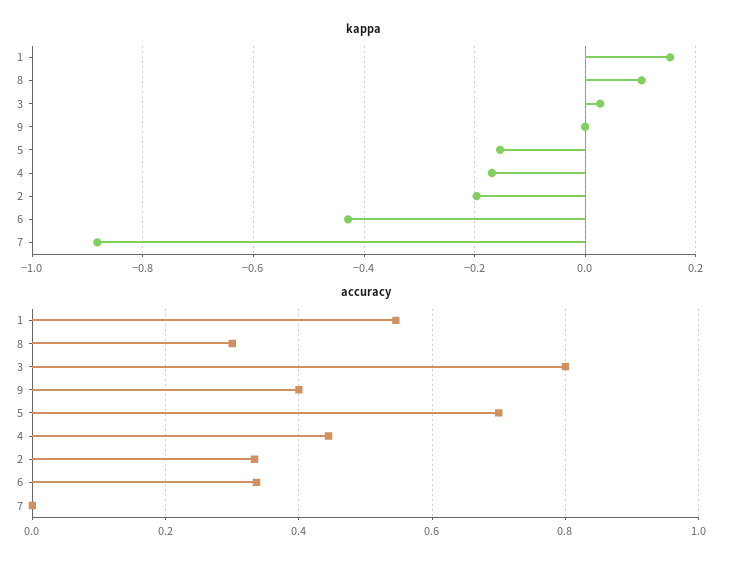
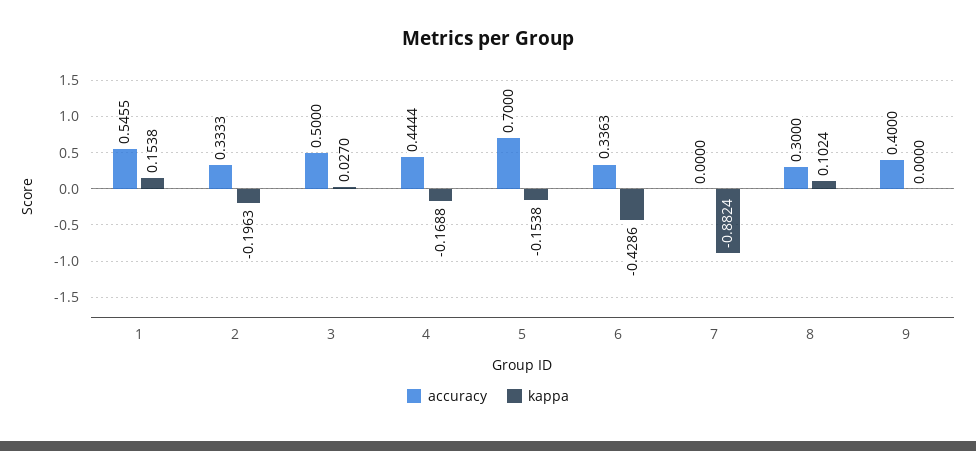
  {
    "kappa": {
      "1": 0.1538,
      "8": 0.1024,
      "3": 0.027,
      "9": 0,
      "5": -0.1538,
      "4": -0.1688,
      "2": -0.1963,
      "6": -0.4286,
      "7": -0.8824
    },
    "accuracy": {
      "1": 0.5455,
      "8": 0.3,
-     "3": 0.8,
+     "3": 0.5,
      "9": 0.4,
      "5": 0.7,
      "4": 0.4444,
      "2": 0.3333,
      "6": 0.3363,
      "7": 0
    }
  }

